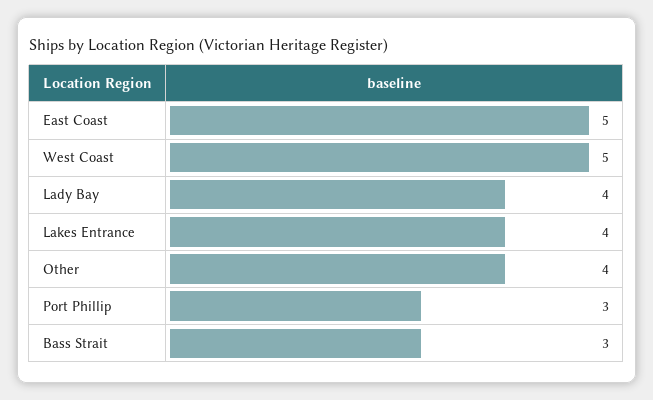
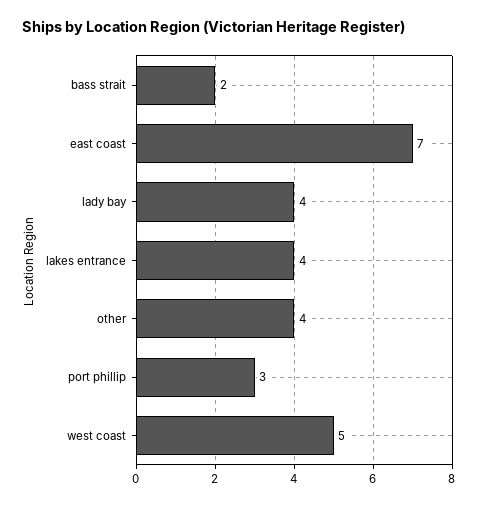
  {
-   "East Coast": 5,
+   "East Coast": 7,
    "West Coast": 5,
    "Lady Bay": 4,
    "Lakes Entrance": 4,
    "Other": 4,
    "Port Phillip": 3,
-   "Bass Strait": 3
+   "Bass Strait": 2
  }

